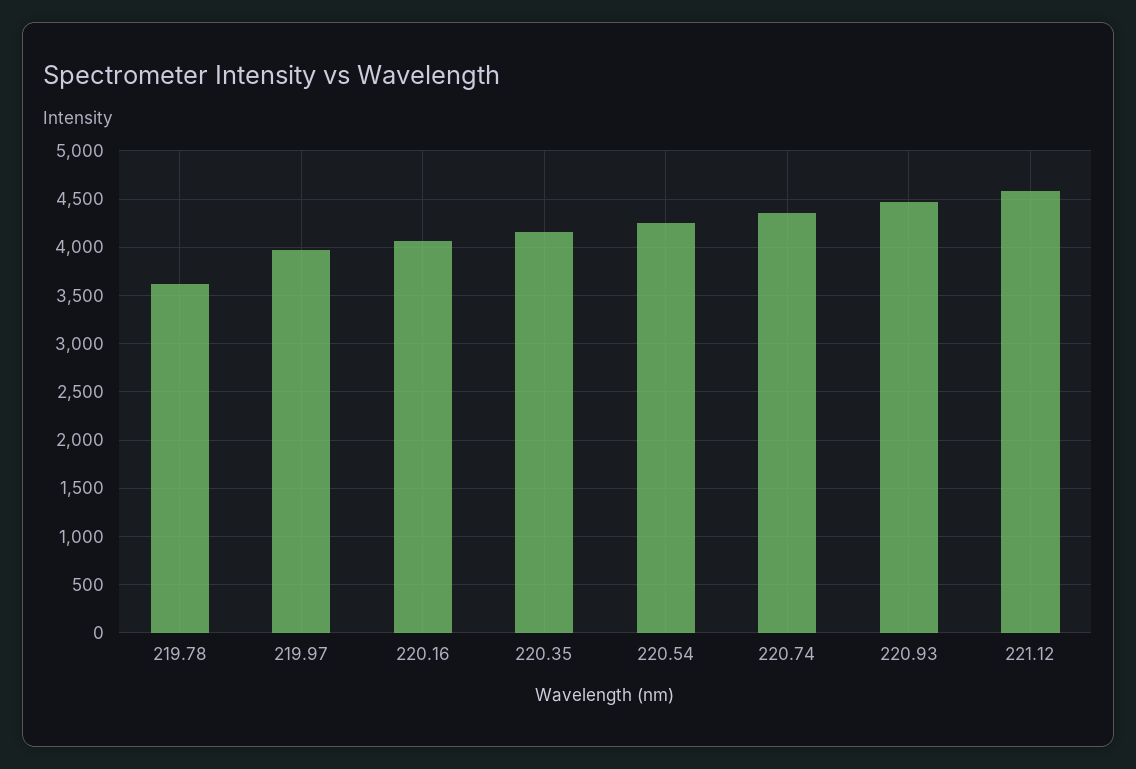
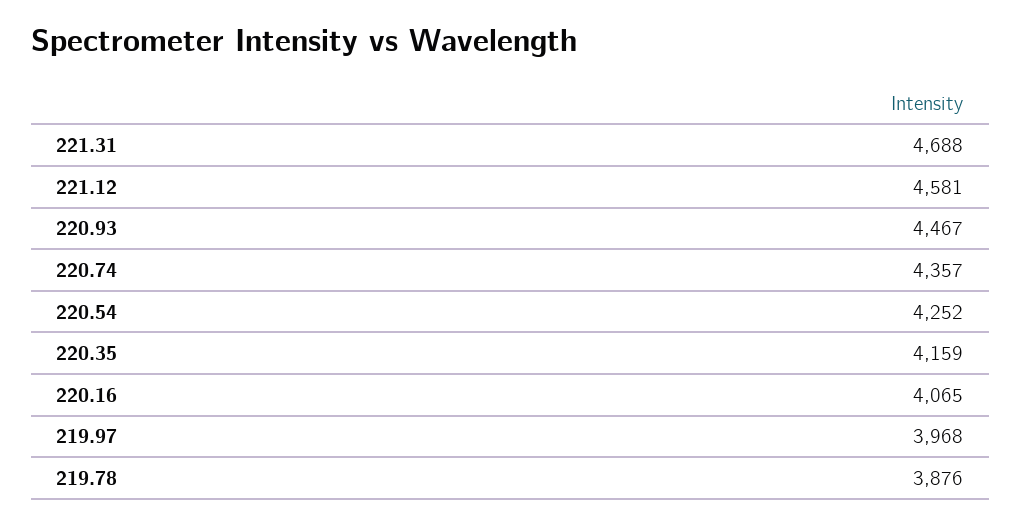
  {
-   "219.78": 3600,
+   "219.78": 3876,
    "219.97": 3968,
    "220.16": 4065,
    "220.35": 4159,
    "220.54": 4252,
    "220.74": 4357,
    "220.93": 4467,
-   "221.12": 4581
+   "221.12": 4581,
+   "221.31": 4688
  }

